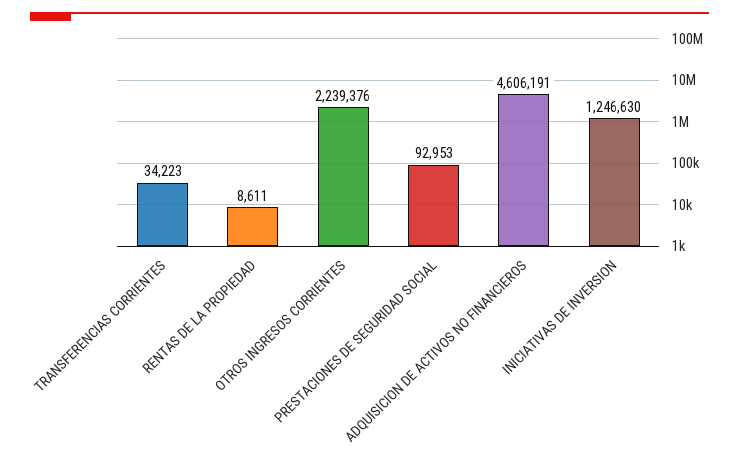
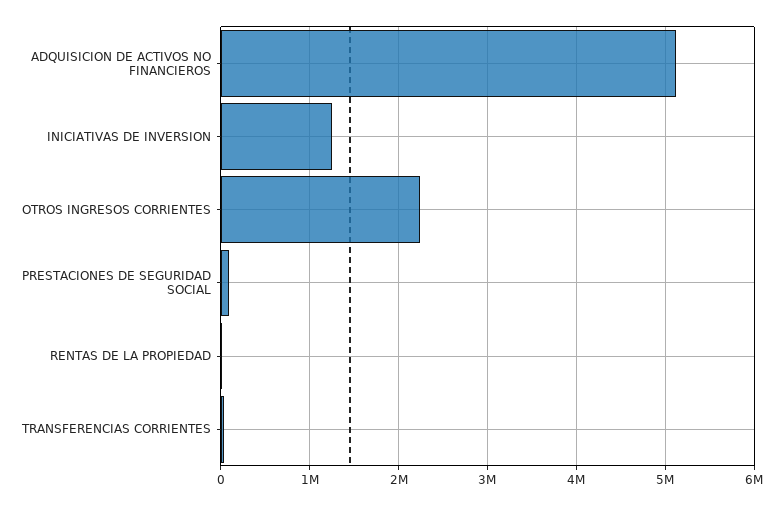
  {
    "TRANSFERENCIAS CORRIENTES": 34223,
    "RENTAS DE LA PROPIEDAD": 8611,
    "OTROS INGRESOS CORRIENTES": 2239376,
    "PRESTACIONES DE SEGURIDAD SOCIAL": 92953,
-   "ADQUISICION DE ACTIVOS NO FINANCIEROS": 4606191,
+   "ADQUISICION DE ACTIVOS NO FINANCIEROS": 5100000,
    "INICIATIVAS DE INVERSION": 1246630
  }

